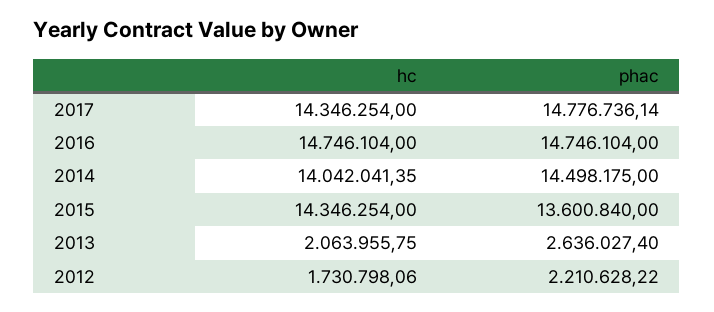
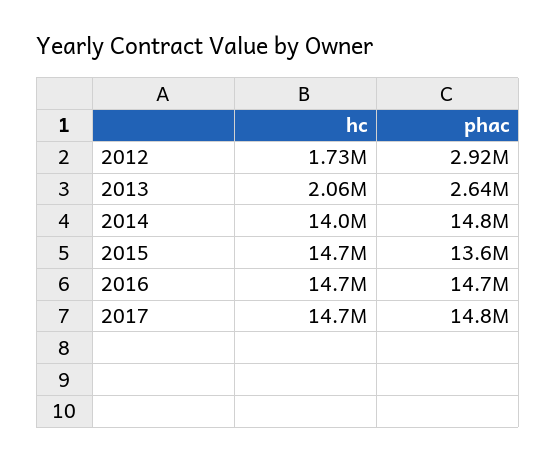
  {
    "hc": {
-     "2017": 14346254,
+     "2017": 14700000,
      "2016": 14746104,
      "2014": 14042041.35,
-     "2015": 14346254,
+     "2015": 14700000,
      "2013": 2063955.75,
      "2012": 1730798.06
    },
    "phac": {
      "2017": 14776736.14,
      "2016": 14746104,
-     "2014": 14498175,
+     "2014": 14800000,
      "2015": 13600840,
      "2013": 2636027.4,
-     "2012": 2210628.22
+     "2012": 2920000
    }
  }

